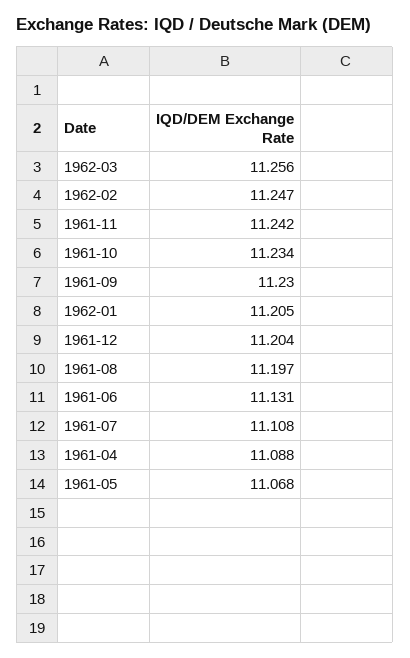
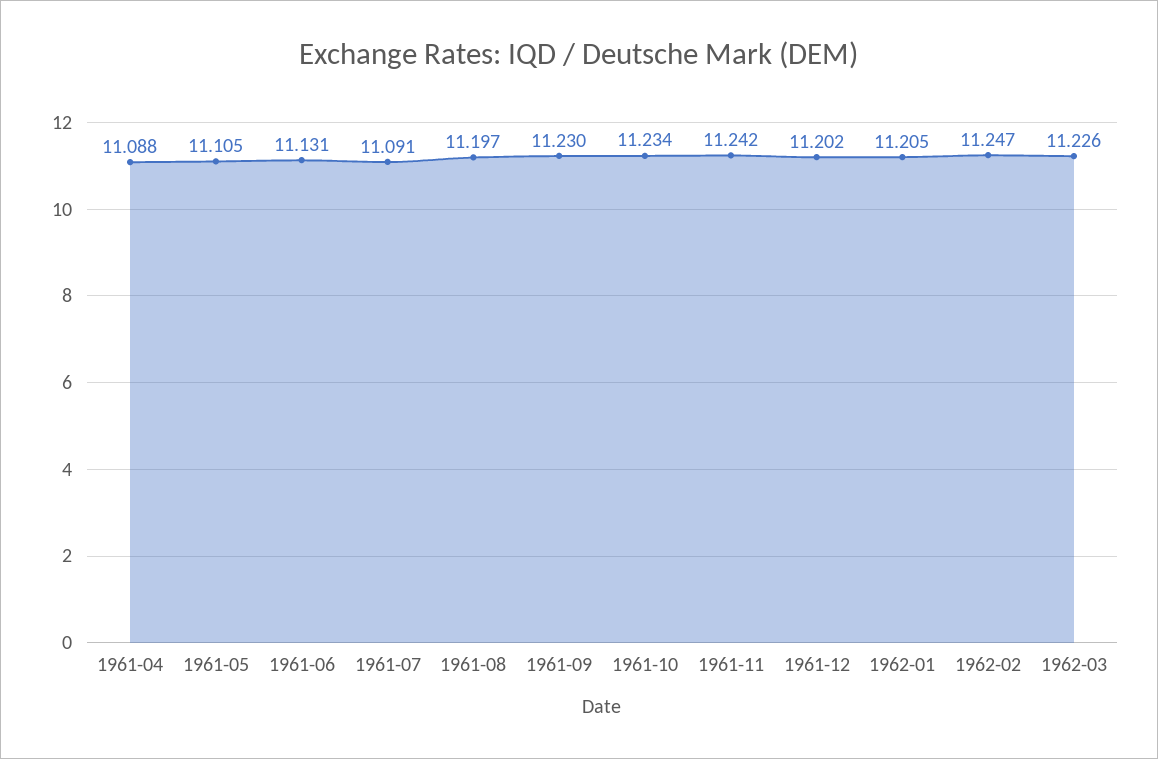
  {
-   "1962-03": 11.256,
+   "1962-03": 11.226,
    "1962-02": 11.247,
    "1961-11": 11.242,
    "1961-10": 11.234,
    "1961-09": 11.23,
    "1962-01": 11.205,
-   "1961-12": 11.204,
+   "1961-12": 11.202,
    "1961-08": 11.197,
    "1961-06": 11.131,
-   "1961-07": 11.108,
+   "1961-07": 11.091,
    "1961-04": 11.088,
-   "1961-05": 11.068
+   "1961-05": 11.105
  }

